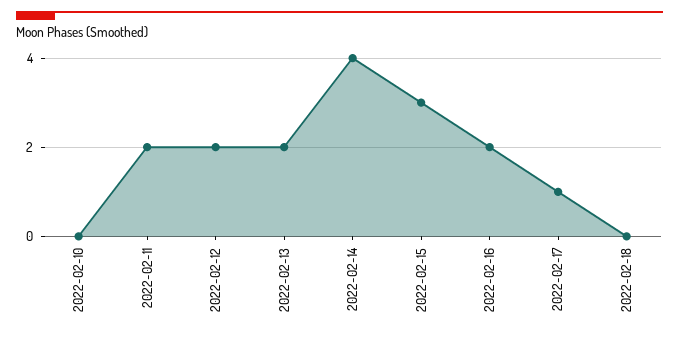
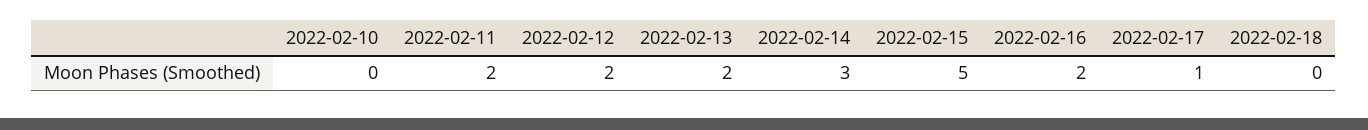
  {
    "2022-02-10": 0,
    "2022-02-11": 2,
    "2022-02-12": 2,
    "2022-02-13": 2,
-   "2022-02-14": 4,
+   "2022-02-14": 3,
-   "2022-02-15": 3,
+   "2022-02-15": 5,
    "2022-02-16": 2,
    "2022-02-17": 1,
    "2022-02-18": 0
  }

